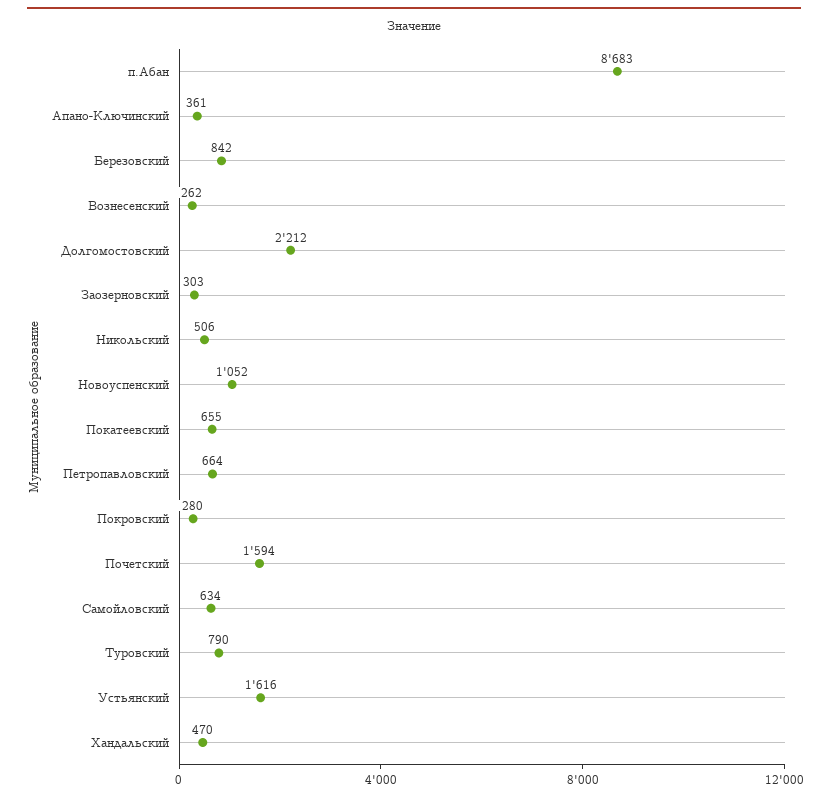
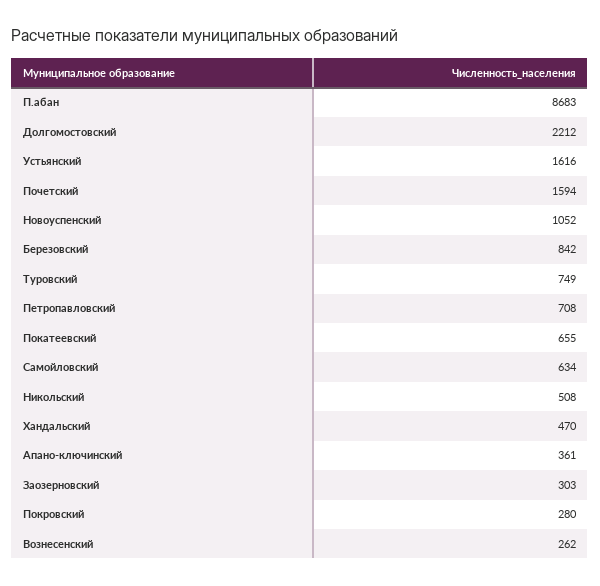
  {
    "п.Абан": 8683,
    "Апано-Ключинский": 361,
    "Березовский": 842,
    "Вознесенский": 262,
    "Долгомостовский": 2212,
    "Заозерновский": 303,
-   "Никольский": 506,
+   "Никольский": 508,
    "Новоуспенский": 1052,
    "Покатеевский": 655,
-   "Петропавловский": 664,
+   "Петропавловский": 708,
    "Покровский": 280,
    "Почетский": 1594,
    "Самойловский": 634,
-   "Туровский": 790,
+   "Туровский": 749,
    "Устьянский": 1616,
    "Хандальский": 470
  }

